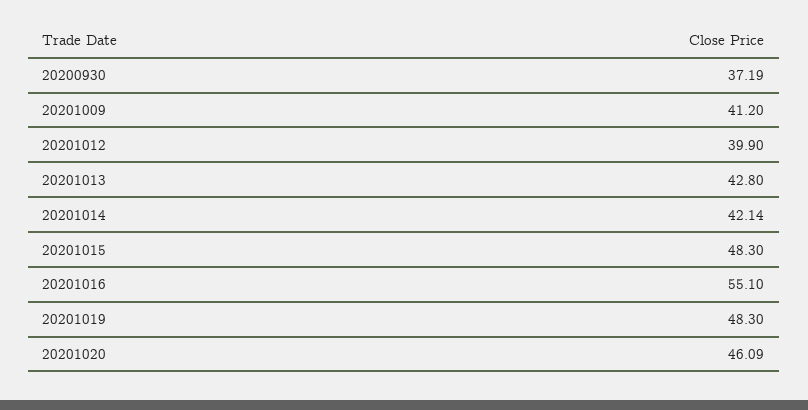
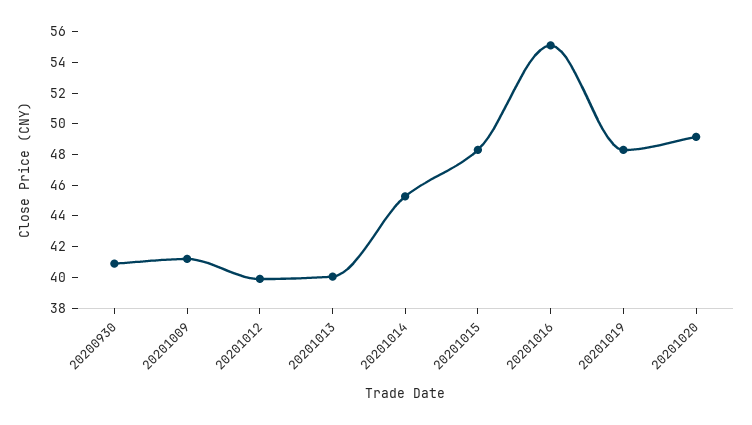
  {
-   "20200930": 37.19,
+   "20200930": 41,
    "20201009": 41.2,
    "20201012": 39.9,
-   "20201013": 42.8,
+   "20201013": 40,
-   "20201014": 42.14,
+   "20201014": 45,
    "20201015": 48.3,
    "20201016": 55.1,
    "20201019": 48.3,
-   "20201020": 46.09
+   "20201020": 49
  }

